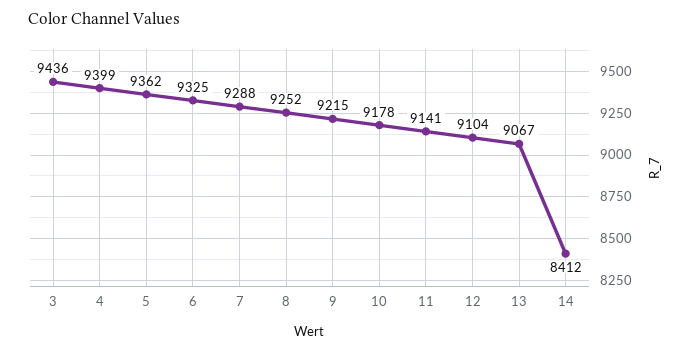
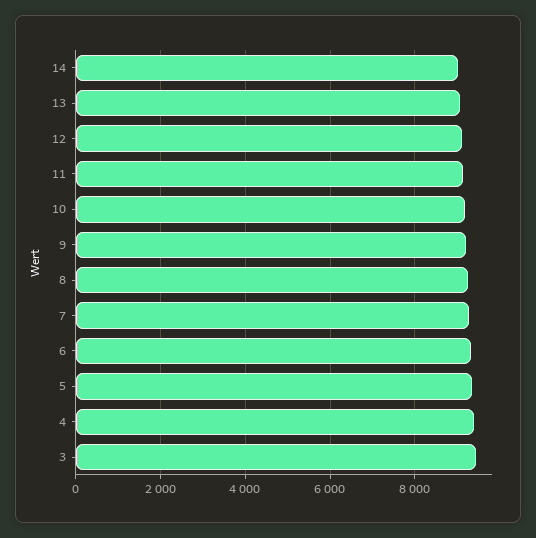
  {
    "3": 9436,
    "4": 9399,
    "5": 9362,
    "6": 9325,
    "7": 9288,
    "8": 9252,
    "9": 9215,
    "10": 9178,
    "11": 9141,
    "12": 9104,
    "13": 9067,
-   "14": 8412
+   "14": 9000
  }

